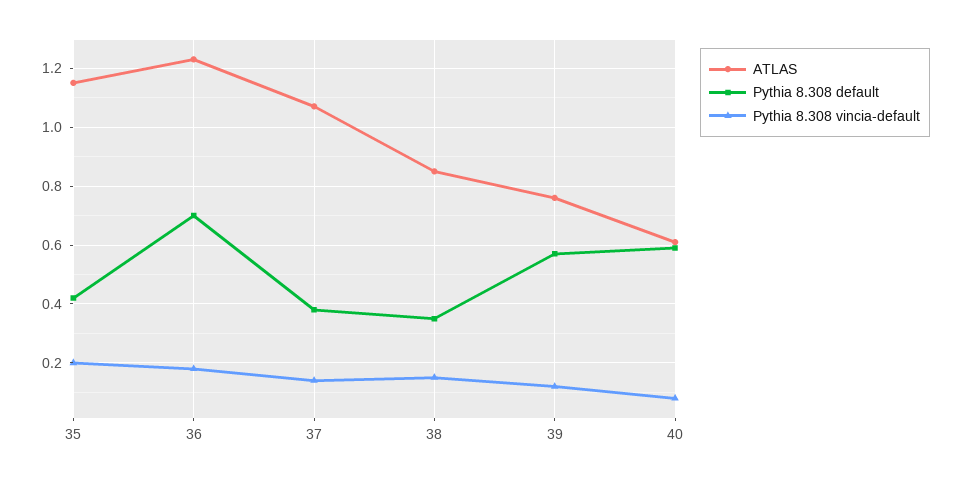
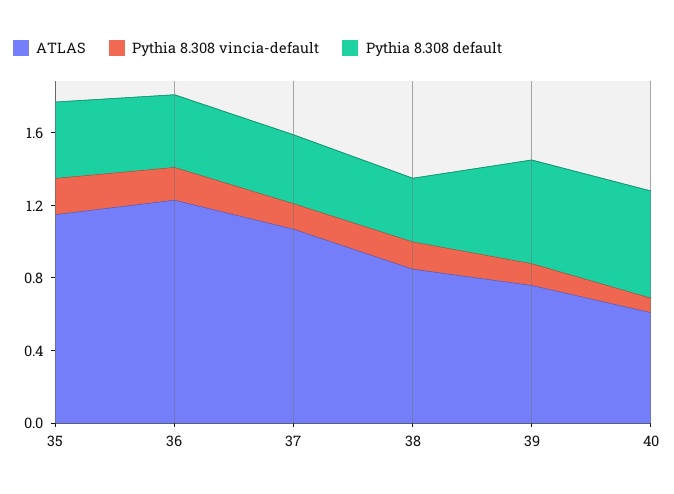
  {
    "ATLAS": {
      "35": 1.15,
      "36": 1.25,
      "37": 1.05,
      "38": 0.85,
      "39": 0.75,
      "40": 0.6
    },
    "Pythia 8.308 default": {
      "35": 0.4,
-     "36": 0.7,
+     "36": 0.4,
      "37": 0.4,
      "38": 0.35,
      "39": 0.55,
      "40": 0.6
    },
    "Pythia 8.308 vincia-default": {
      "35": 0.2,
      "36": 0.2,
      "37": 0.15,
      "38": 0.15,
      "39": 0.1,
      "40": 0.1
    }
  }

